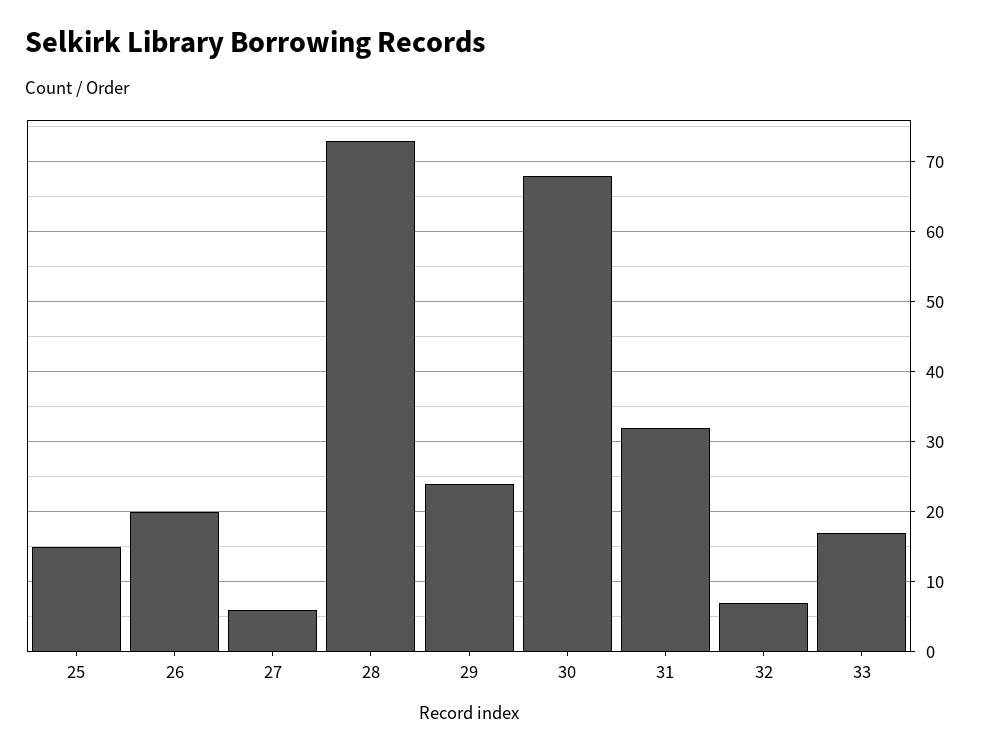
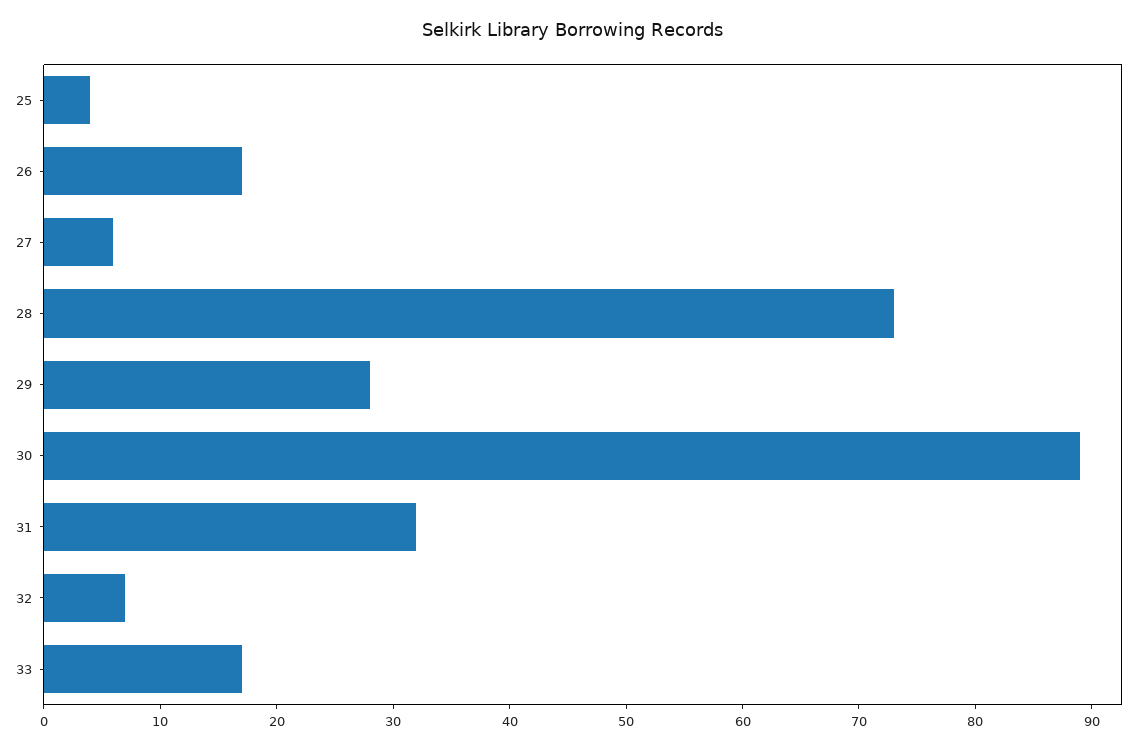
  {
-   "25": 15,
+   "25": 4,
-   "26": 20,
+   "26": 17,
    "27": 6,
    "28": 73,
-   "29": 24,
+   "29": 28,
-   "30": 68,
+   "30": 89,
    "31": 32,
    "32": 7,
    "33": 17
  }

